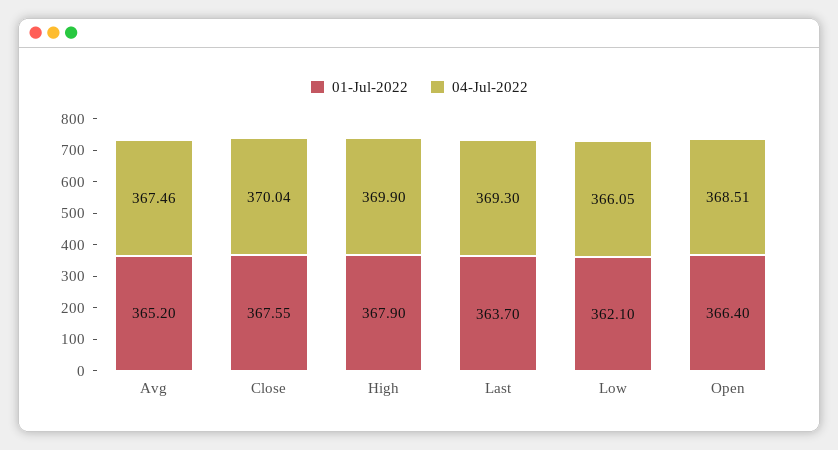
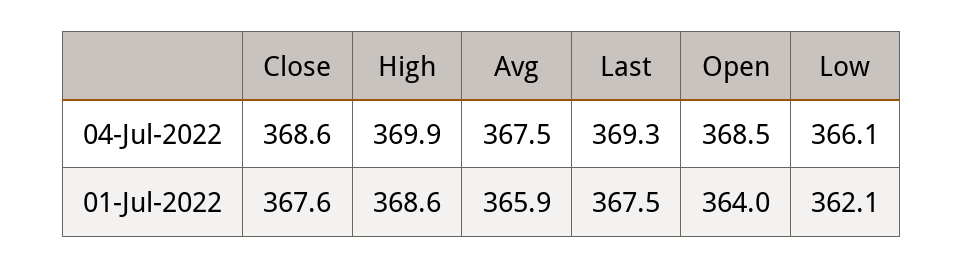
  {
    "01-Jul-2022": {
-     "Avg": 365.2,
+     "Avg": 365.9,
      "Close": 367.55,
-     "High": 367.9,
+     "High": 368.6,
-     "Last": 363.7,
+     "Last": 367.5,
      "Low": 362.1,
-     "Open": 366.4
+     "Open": 364
    },
    "04-Jul-2022": {
      "Avg": 367.46,
-     "Close": 370.04,
+     "Close": 368.6,
      "High": 369.9,
      "Last": 369.3,
      "Low": 366.05,
      "Open": 368.51
    }
  }

